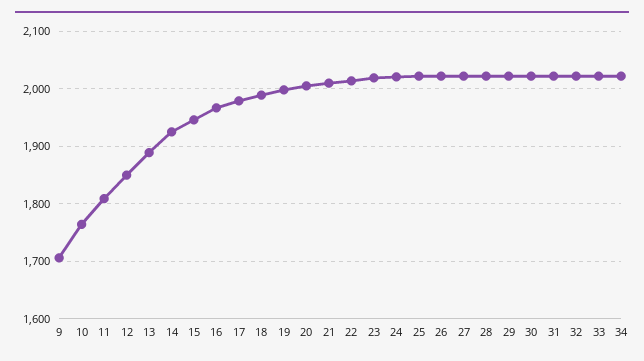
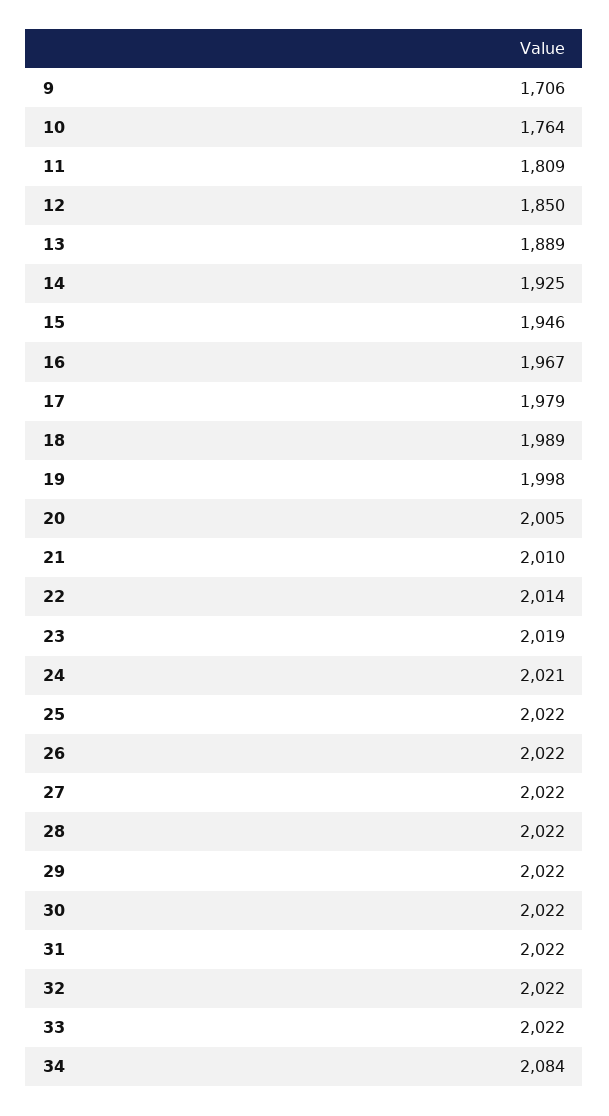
  {
    "9": 1706,
    "10": 1764,
    "11": 1809,
    "12": 1850,
    "13": 1889,
    "14": 1925,
    "15": 1946,
    "16": 1967,
    "17": 1979,
    "18": 1989,
    "19": 1998,
    "20": 2005,
    "21": 2010,
    "22": 2014,
    "23": 2019,
    "24": 2021,
    "25": 2022,
    "26": 2022,
    "27": 2022,
    "28": 2022,
    "29": 2022,
    "30": 2022,
    "31": 2022,
    "32": 2022,
    "33": 2022,
-   "34": 2020
+   "34": 2084
  }

